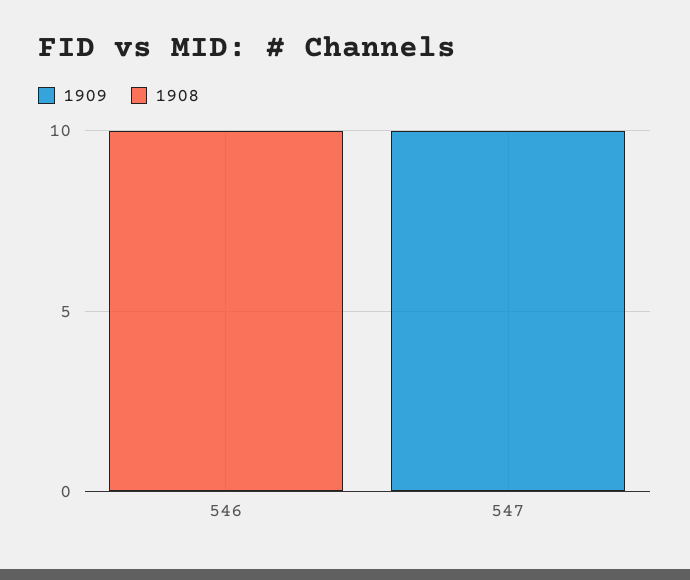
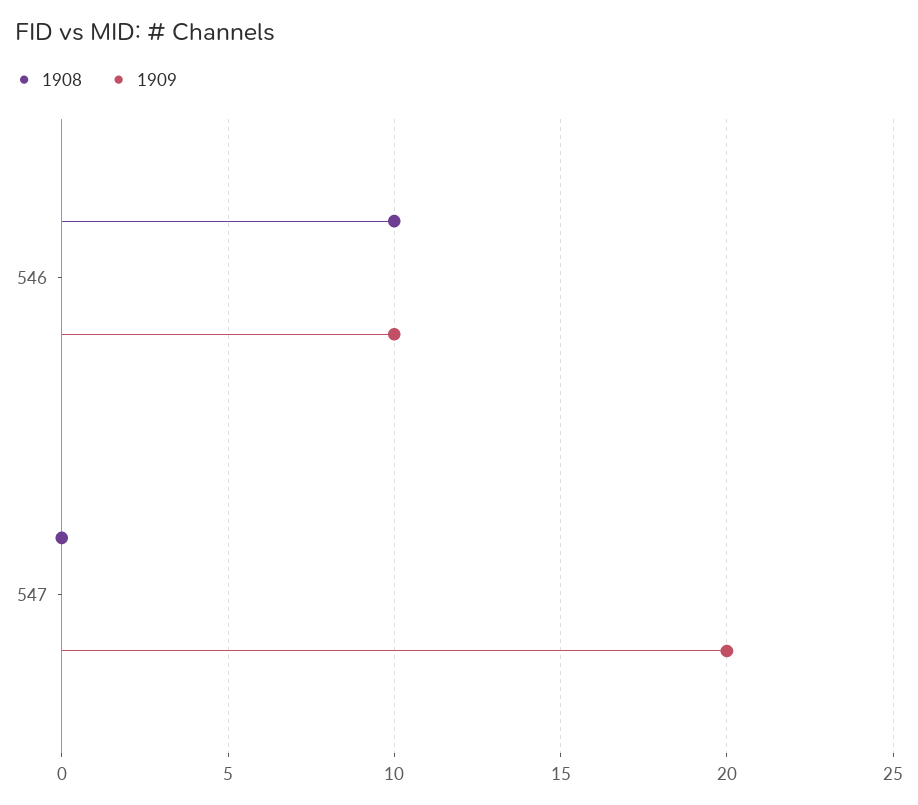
  {
    "1909": {
-     "546": 0,
+     "546": 10,
-     "547": 10
+     "547": 20
    },
    "1908": {
      "546": 10,
      "547": 0
    }
  }

